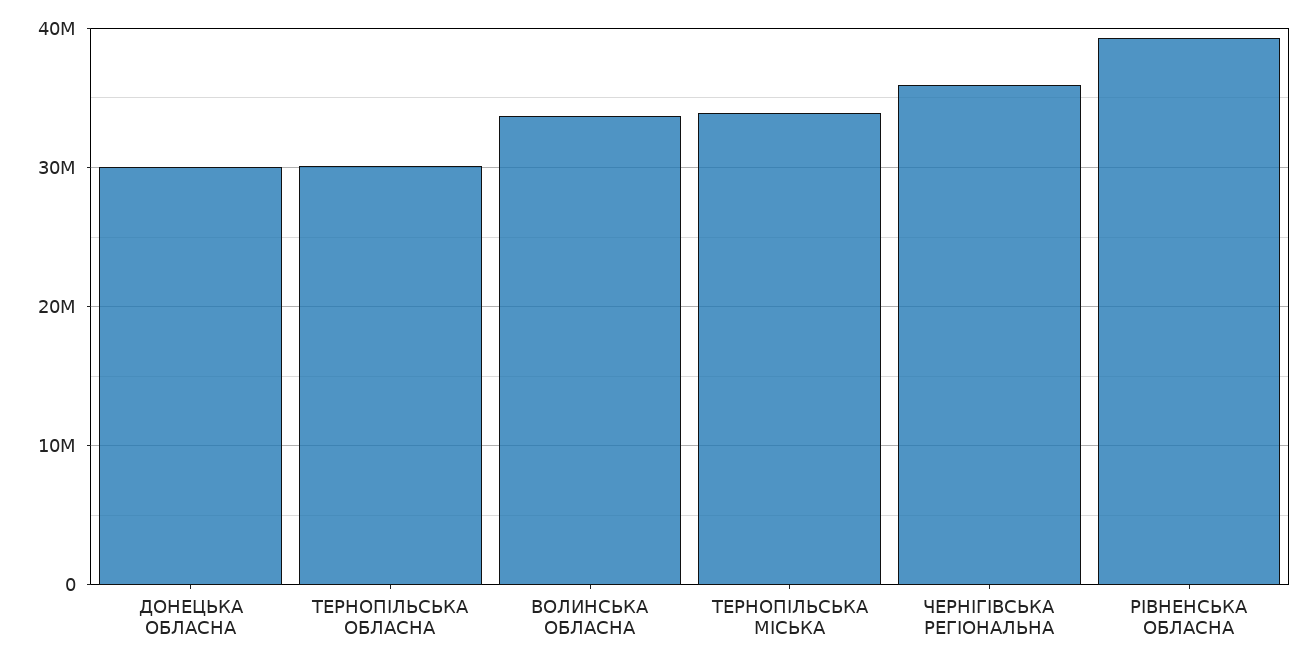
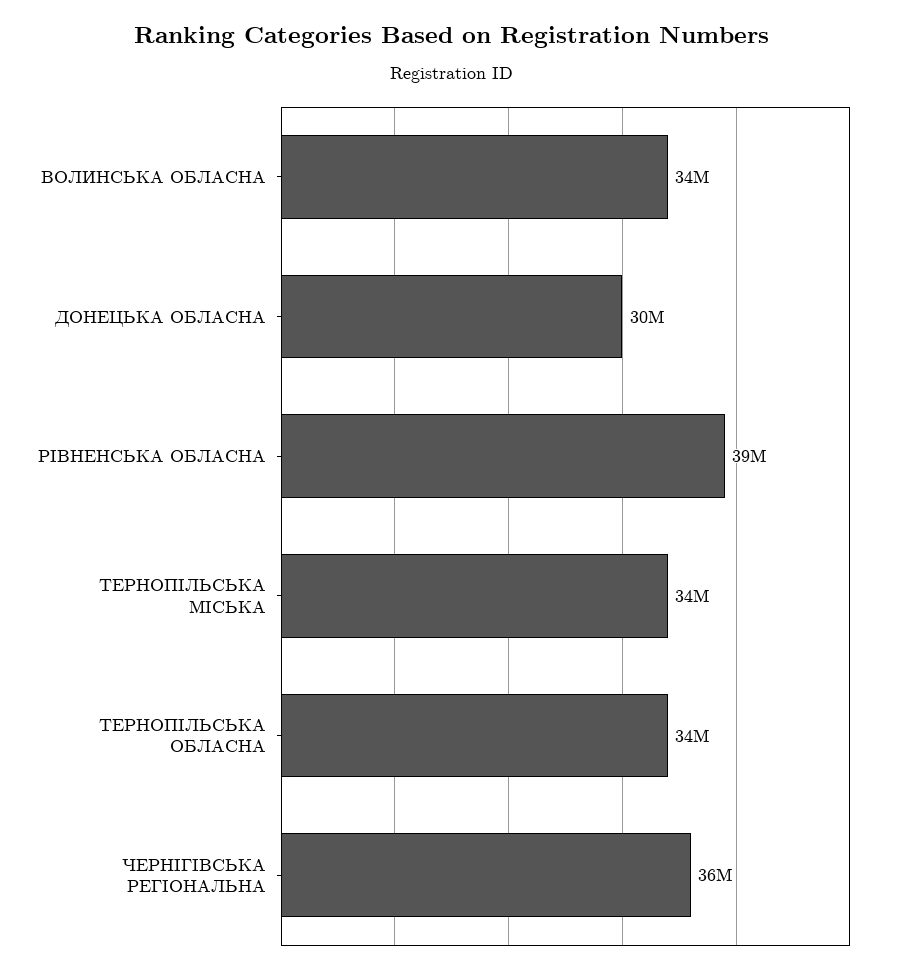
  {
    "ДОНЕЦЬКА ОБЛАСНА": 30000000,
-   "ТЕРНОПІЛЬСЬКА ОБЛАСНА": 30000000,
+   "ТЕРНОПІЛЬСЬКА ОБЛАСНА": 34000000,
    "ВОЛИНСЬКА ОБЛАСНА": 34000000,
    "ТЕРНОПІЛЬСЬКА МІСЬКА": 34000000,
    "ЧЕРНІГІВСЬКА РЕГІОНАЛЬНА": 36000000,
    "РІВНЕНСЬКА ОБЛАСНА": 39000000
  }

